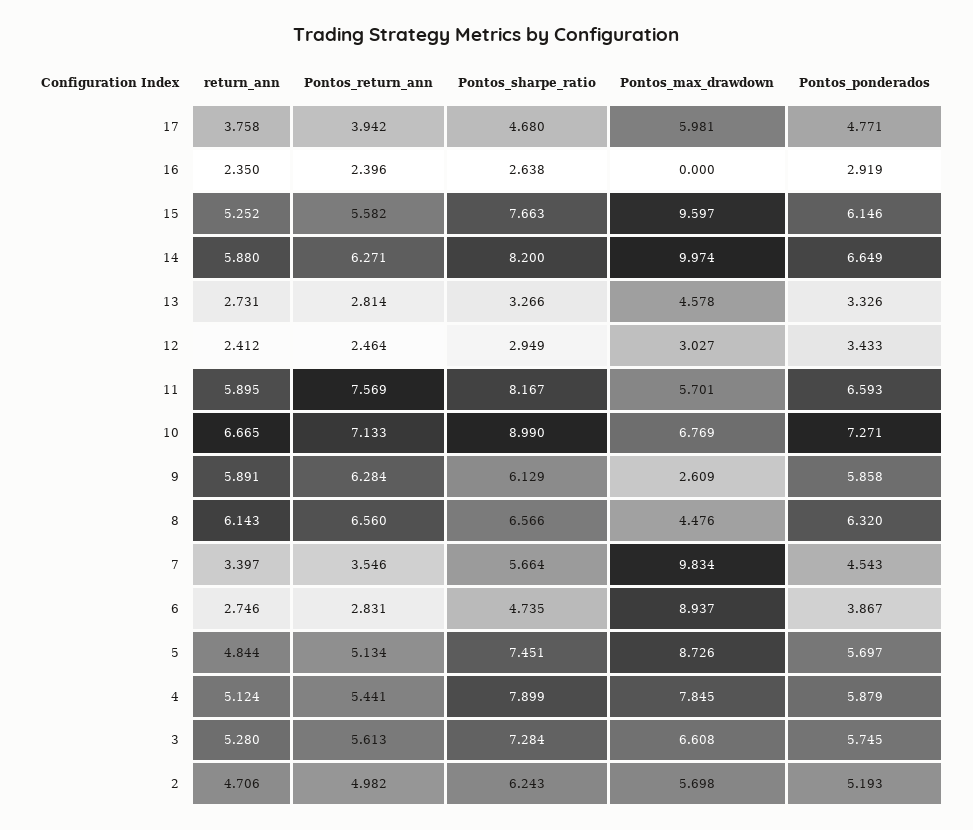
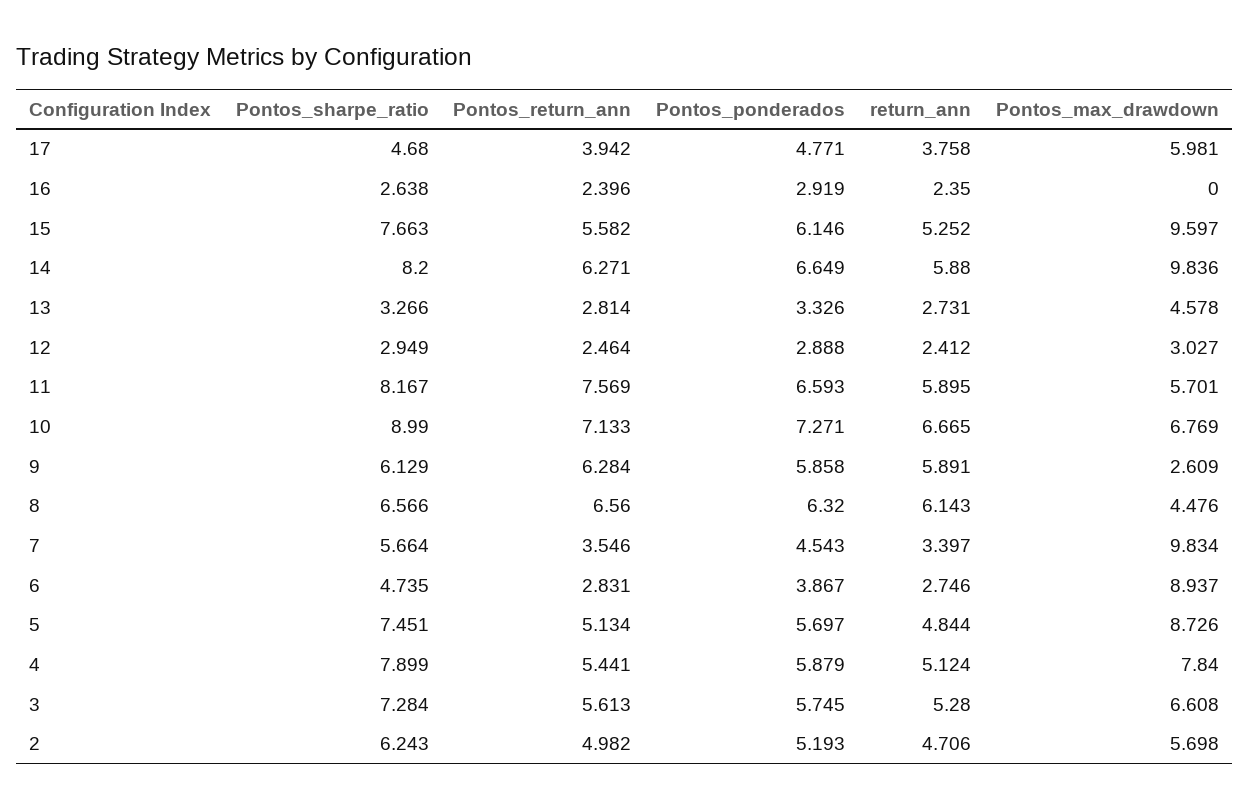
  {
    "return_ann": {
      "17": 3.758,
      "16": 2.35,
      "15": 5.252,
      "14": 5.88,
      "13": 2.731,
      "12": 2.412,
      "11": 5.895,
      "10": 6.665,
      "9": 5.891,
      "8": 6.143,
      "7": 3.397,
      "6": 2.746,
      "5": 4.844,
      "4": 5.124,
      "3": 5.28,
      "2": 4.706
    },
    "Pontos_return_ann": {
      "17": 3.942,
      "16": 2.396,
      "15": 5.582,
      "14": 6.271,
      "13": 2.814,
      "12": 2.464,
      "11": 7.569,
      "10": 7.133,
      "9": 6.284,
      "8": 6.56,
      "7": 3.546,
      "6": 2.831,
      "5": 5.134,
      "4": 5.441,
      "3": 5.613,
      "2": 4.982
    },
    "Pontos_sharpe_ratio": {
      "17": 4.68,
      "16": 2.638,
      "15": 7.663,
      "14": 8.2,
      "13": 3.266,
      "12": 2.949,
      "11": 8.167,
      "10": 8.99,
      "9": 6.129,
      "8": 6.566,
      "7": 5.664,
      "6": 4.735,
      "5": 7.451,
      "4": 7.899,
      "3": 7.284,
      "2": 6.243
    },
    "Pontos_max_drawdown": {
      "17": 5.981,
      "16": 0,
      "15": 9.597,
-     "14": 9.974,
+     "14": 9.836,
      "13": 4.578,
      "12": 3.027,
      "11": 5.701,
      "10": 6.769,
      "9": 2.609,
      "8": 4.476,
      "7": 9.834,
      "6": 8.937,
      "5": 8.726,
-     "4": 7.845,
+     "4": 7.84,
      "3": 6.608,
      "2": 5.698
    },
    "Pontos_ponderados": {
      "17": 4.771,
      "16": 2.919,
      "15": 6.146,
      "14": 6.649,
      "13": 3.326,
-     "12": 3.433,
+     "12": 2.888,
      "11": 6.593,
      "10": 7.271,
      "9": 5.858,
      "8": 6.32,
      "7": 4.543,
      "6": 3.867,
      "5": 5.697,
      "4": 5.879,
      "3": 5.745,
      "2": 5.193
    }
  }

